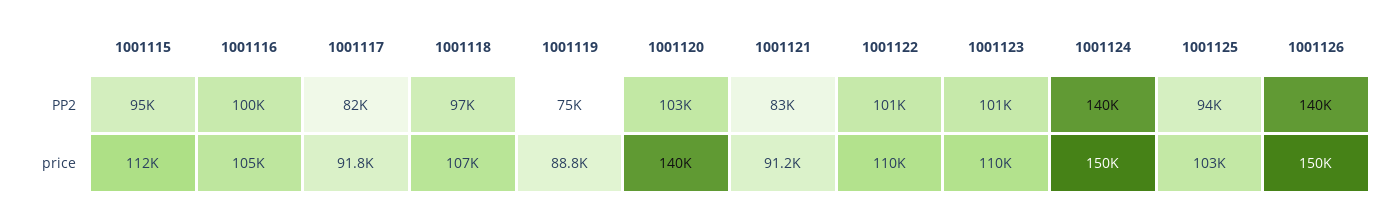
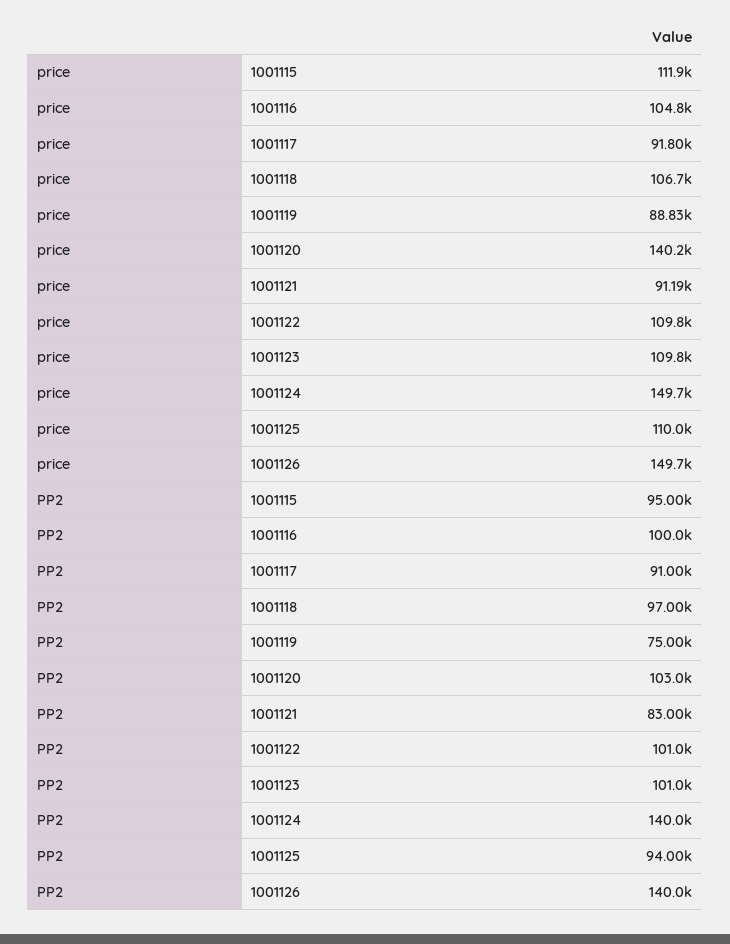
  {
    "1001115": {
      "PP2": 95000,
      "price": 111900
    },
    "1001116": {
      "PP2": 100000,
      "price": 104800
    },
    "1001117": {
-     "PP2": 82000,
+     "PP2": 91000,
      "price": 91800
    },
    "1001118": {
      "PP2": 97000,
      "price": 106700
    },
    "1001119": {
      "PP2": 75000,
      "price": 88830
    },
    "1001120": {
      "PP2": 103000,
      "price": 140200
    },
    "1001121": {
      "PP2": 83000,
      "price": 91190
    },
    "1001122": {
      "PP2": 101000,
      "price": 109800
    },
    "1001123": {
      "PP2": 101000,
      "price": 109800
    },
    "1001124": {
      "PP2": 140000,
      "price": 149700
    },
    "1001125": {
      "PP2": 94000,
-     "price": 103000
+     "price": 110000
    },
    "1001126": {
      "PP2": 140000,
      "price": 149700
    }
  }

